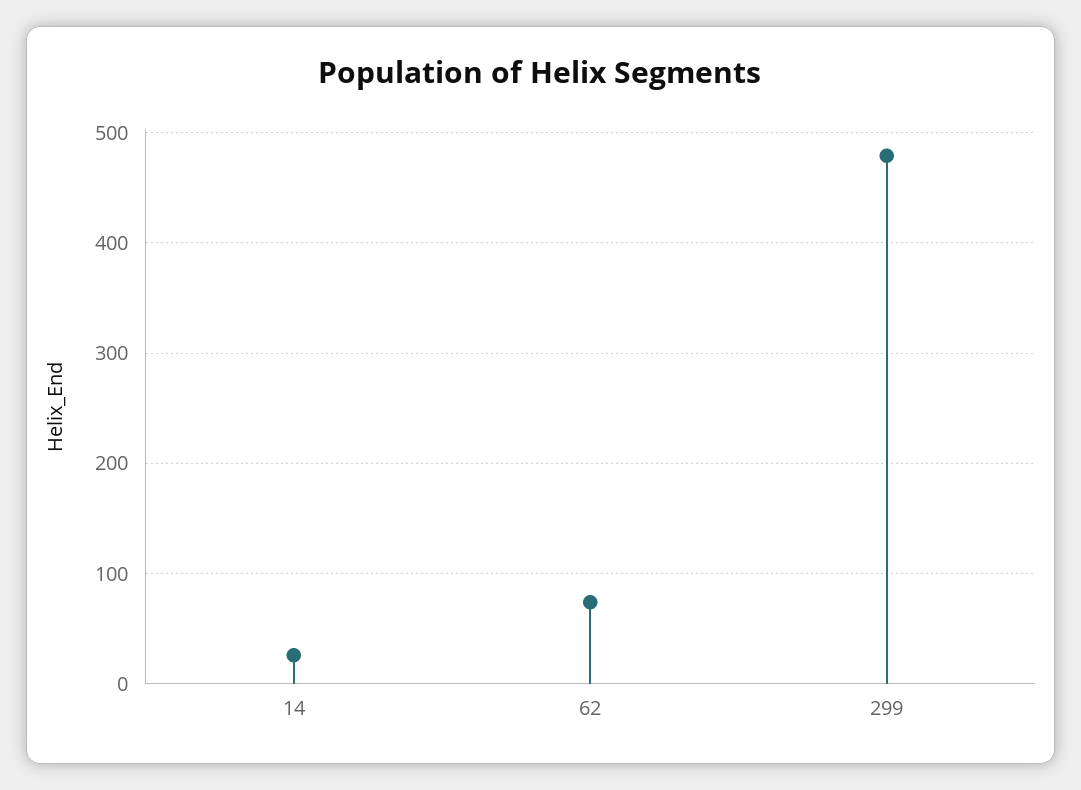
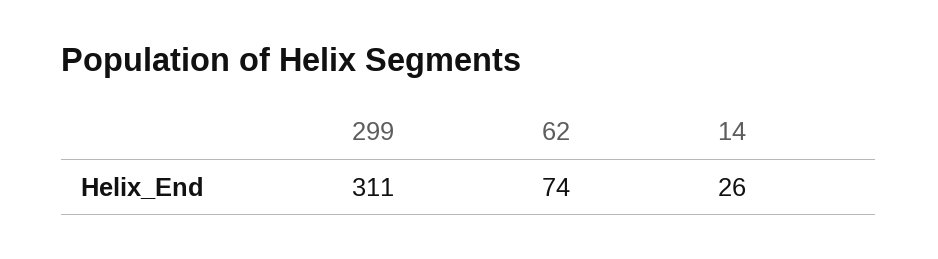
  {
    "14": 26,
    "62": 74,
-   "299": 480
+   "299": 311
  }

